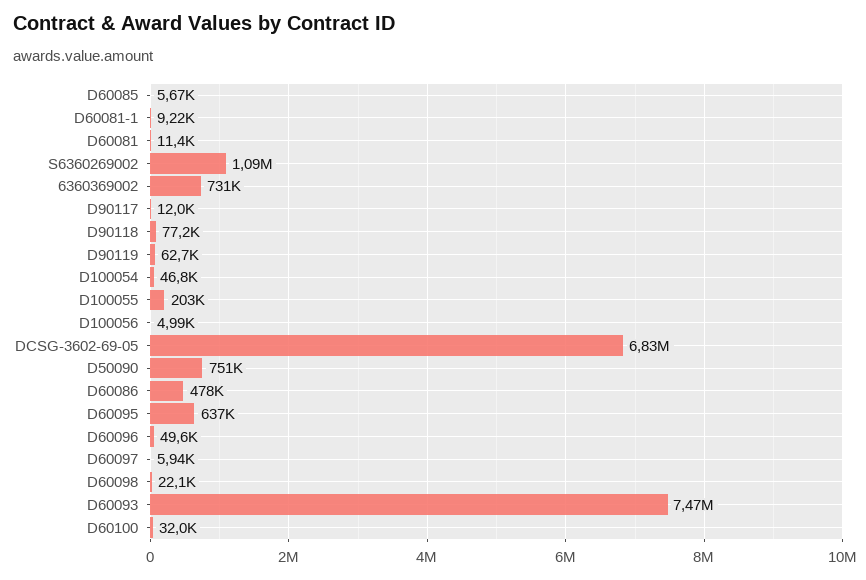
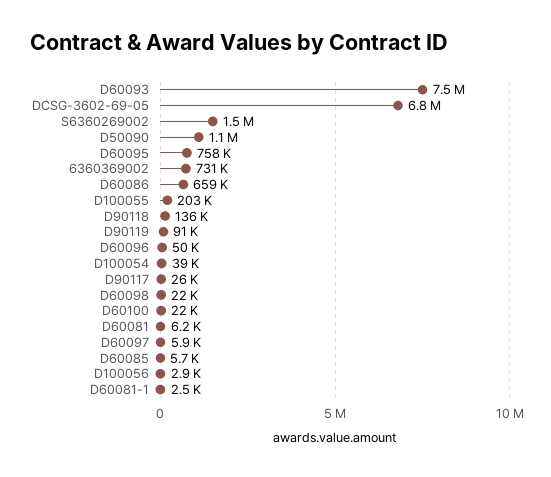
  {
    "D60085": 5670,
-   "D60081-1": 9220,
+   "D60081-1": 2500,
-   "D60081": 11400,
+   "D60081": 6200,
-   "S6360269002": 1090000,
+   "S6360269002": 1500000,
    "6360369002": 731000,
-   "D90117": 12000,
+   "D90117": 26000,
-   "D90118": 77200,
+   "D90118": 136000,
-   "D90119": 62700,
+   "D90119": 91000,
-   "D100054": 46800,
+   "D100054": 39000,
    "D100055": 203000,
-   "D100056": 4990,
+   "D100056": 2900,
    "DCSG-3602-69-05": 6830000,
-   "D50090": 751000,
+   "D50090": 1100000,
-   "D60086": 478000,
+   "D60086": 659000,
-   "D60095": 637000,
+   "D60095": 758000,
    "D60096": 49600,
    "D60097": 5940,
    "D60098": 22100,
    "D60093": 7470000,
-   "D60100": 32000
+   "D60100": 22000
  }

